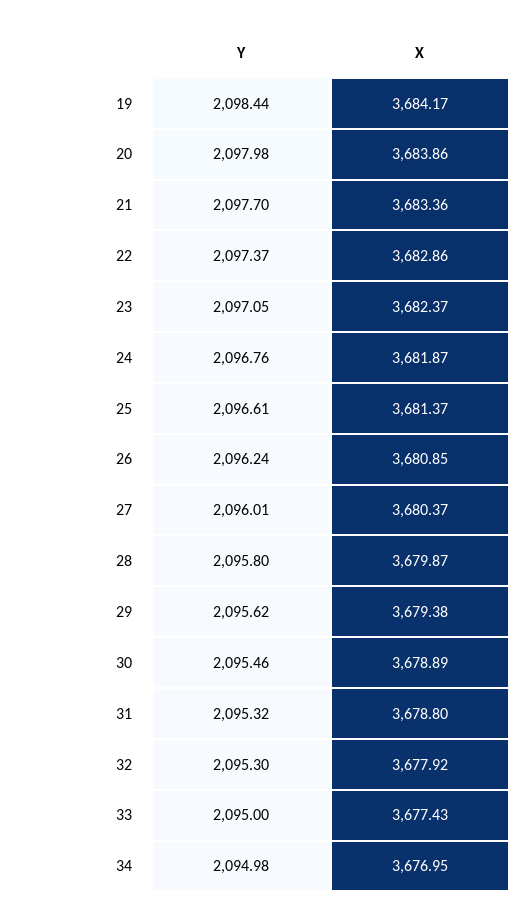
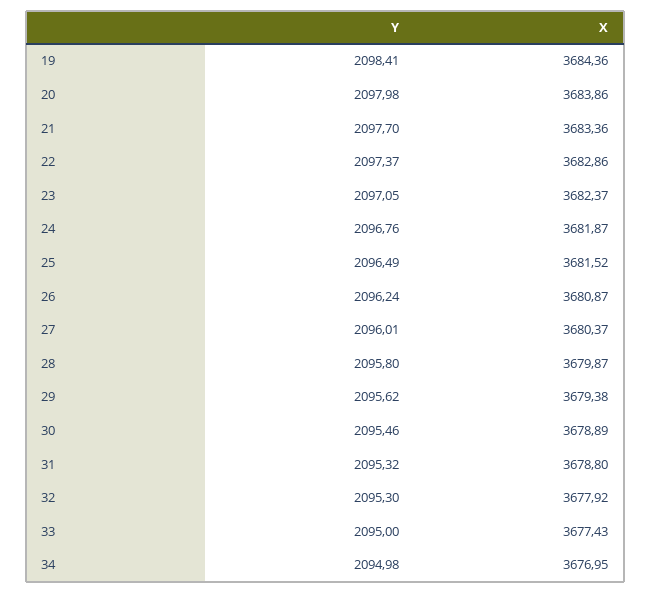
  {
    "Y": {
-     "19": 2098.44,
+     "19": 2098.41,
      "20": 2097.98,
      "21": 2097.7,
      "22": 2097.37,
      "23": 2097.05,
      "24": 2096.76,
-     "25": 2096.61,
+     "25": 2096.49,
      "26": 2096.24,
      "27": 2096.01,
      "28": 2095.8,
      "29": 2095.62,
      "30": 2095.46,
      "31": 2095.32,
      "32": 2095.3,
      "33": 2095,
      "34": 2094.98
    },
    "X": {
-     "19": 3684.17,
+     "19": 3684.36,
      "20": 3683.86,
      "21": 3683.36,
      "22": 3682.86,
      "23": 3682.37,
      "24": 3681.87,
-     "25": 3681.37,
+     "25": 3681.52,
-     "26": 3680.85,
+     "26": 3680.87,
      "27": 3680.37,
      "28": 3679.87,
      "29": 3679.38,
      "30": 3678.89,
      "31": 3678.8,
      "32": 3677.92,
      "33": 3677.43,
      "34": 3676.95
    }
  }

